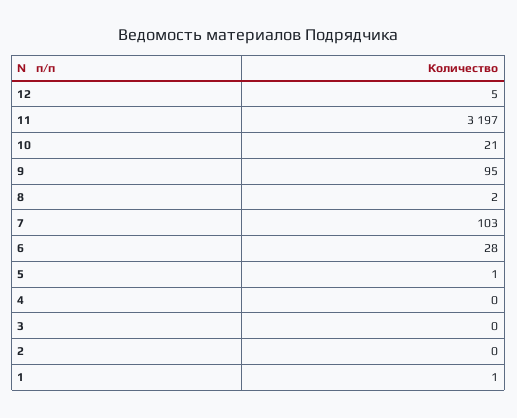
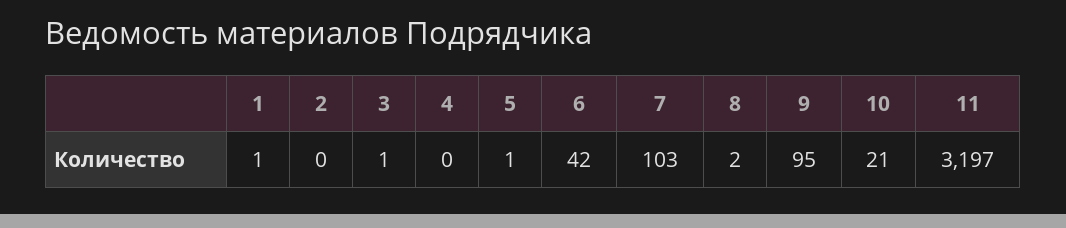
  {
-   "12": 5,
    "11": 3197,
    "10": 21,
    "9": 95,
    "8": 2,
    "7": 103,
-   "6": 28,
+   "6": 42,
    "5": 1,
    "4": 0,
-   "3": 0,
+   "3": 1,
    "2": 0,
    "1": 1
  }

